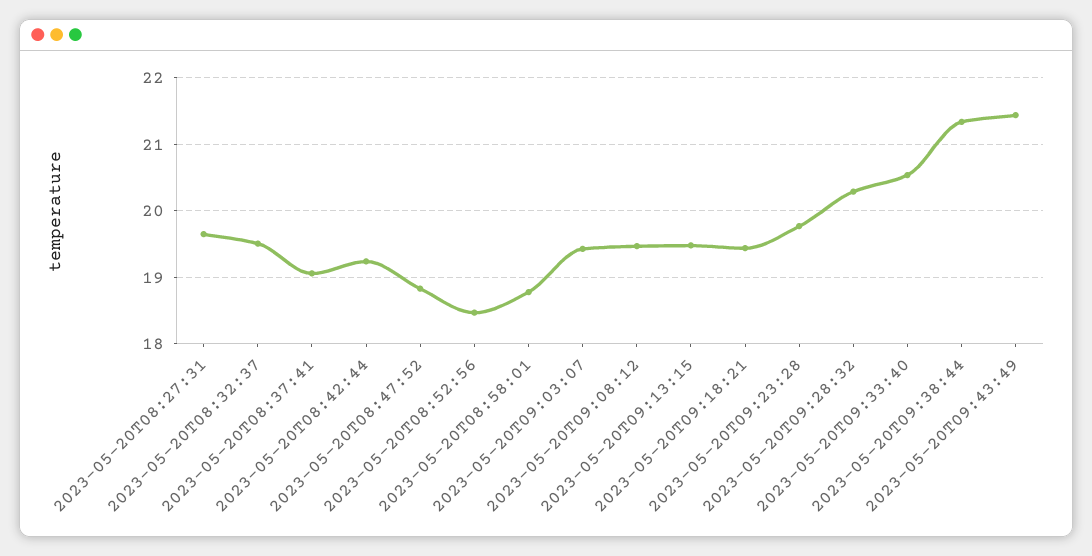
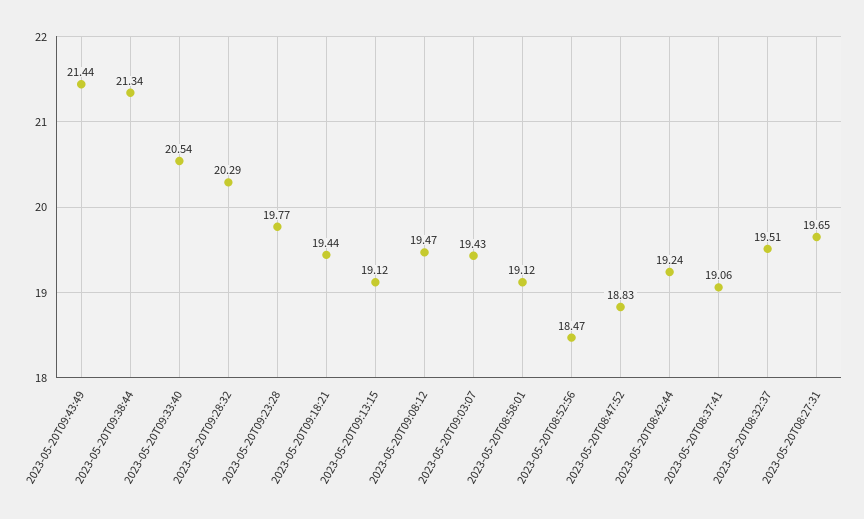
  {
    "2023-05-20T08:27:31": 19.65,
    "2023-05-20T08:32:37": 19.51,
    "2023-05-20T08:37:41": 19.06,
    "2023-05-20T08:42:44": 19.24,
    "2023-05-20T08:47:52": 18.83,
    "2023-05-20T08:52:56": 18.47,
-   "2023-05-20T08:58:01": 18.8,
+   "2023-05-20T08:58:01": 19.12,
    "2023-05-20T09:03:07": 19.43,
    "2023-05-20T09:08:12": 19.47,
-   "2023-05-20T09:13:15": 19.5,
+   "2023-05-20T09:13:15": 19.12,
    "2023-05-20T09:18:21": 19.44,
    "2023-05-20T09:23:28": 19.77,
    "2023-05-20T09:28:32": 20.29,
    "2023-05-20T09:33:40": 20.54,
    "2023-05-20T09:38:44": 21.34,
    "2023-05-20T09:43:49": 21.44
  }

